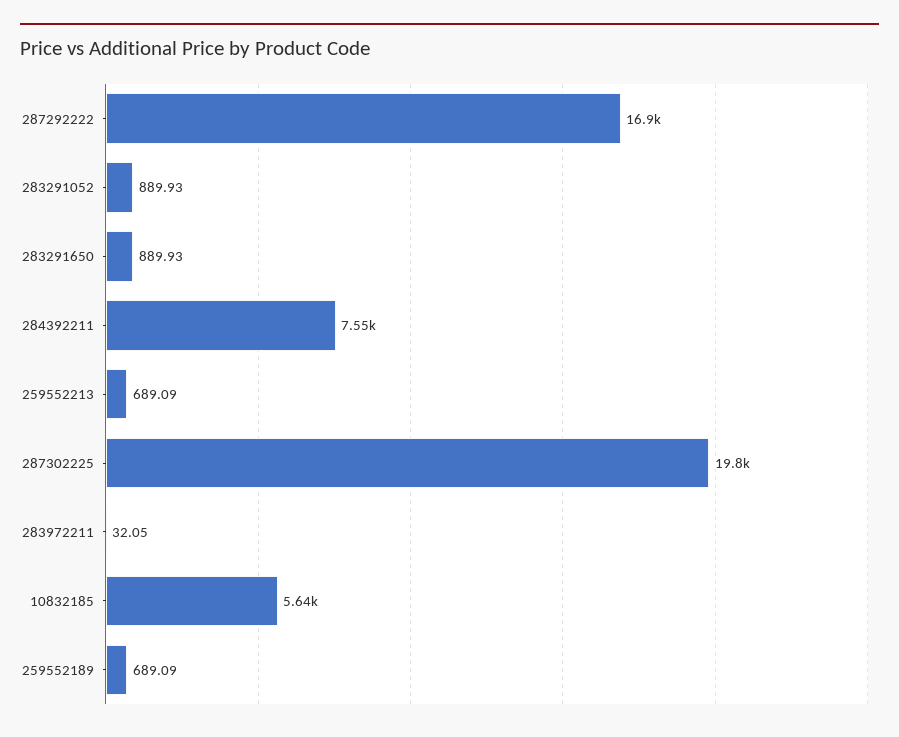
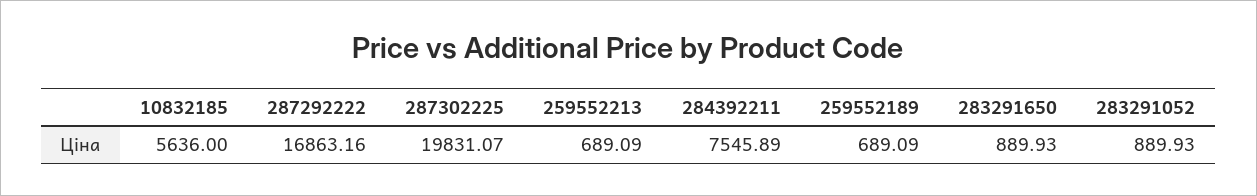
  {
    "287292222": 16863.16,
    "283291052": 889.93,
    "283291650": 889.93,
    "284392211": 7545.89,
    "259552213": 689.09,
    "287302225": 19831.07,
-   "283972211": 32.05,
    "10832185": 5636,
    "259552189": 689.09
  }

